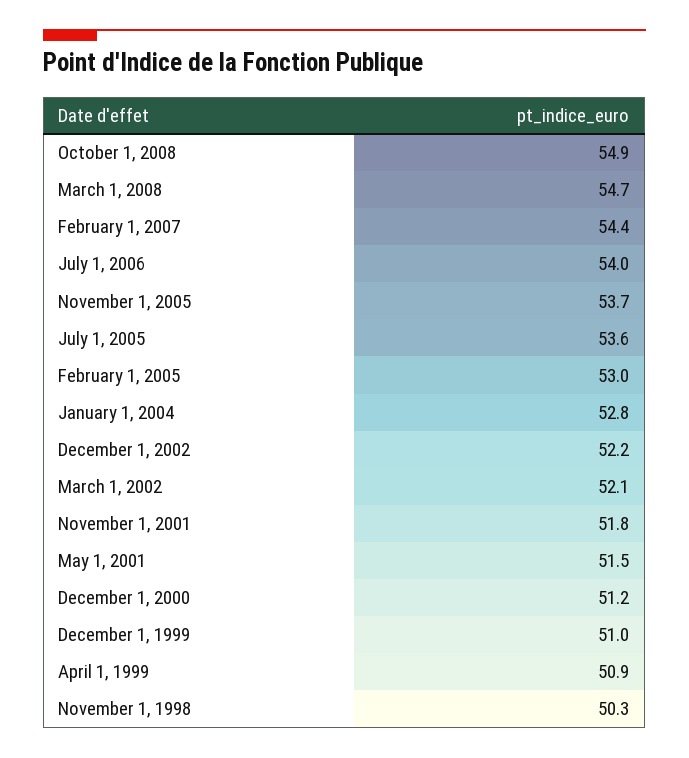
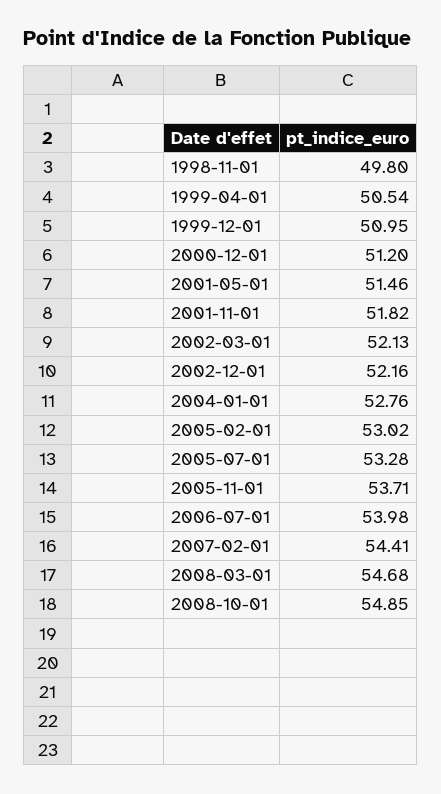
  {
    "October 1, 2008": 54.85,
    "March 1, 2008": 54.68,
    "February 1, 2007": 54.41,
    "July 1, 2006": 53.98,
    "November 1, 2005": 53.71,
-   "July 1, 2005": 53.6,
+   "July 1, 2005": 53.28,
    "February 1, 2005": 53.02,
    "January 1, 2004": 52.76,
    "December 1, 2002": 52.16,
    "March 1, 2002": 52.13,
    "November 1, 2001": 51.82,
    "May 1, 2001": 51.46,
    "December 1, 2000": 51.2,
    "December 1, 1999": 50.95,
-   "April 1, 1999": 50.9,
+   "April 1, 1999": 50.54,
-   "November 1, 1998": 50.3
+   "November 1, 1998": 49.8
  }

